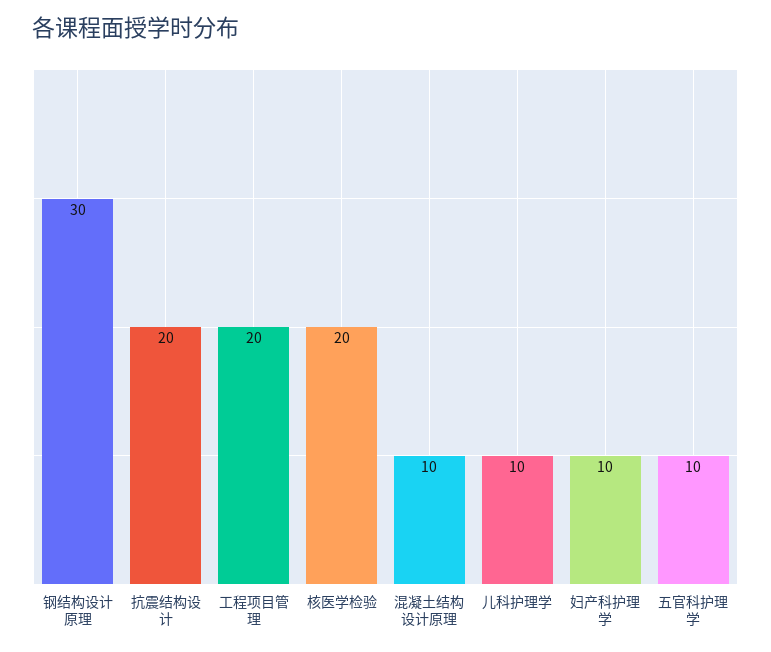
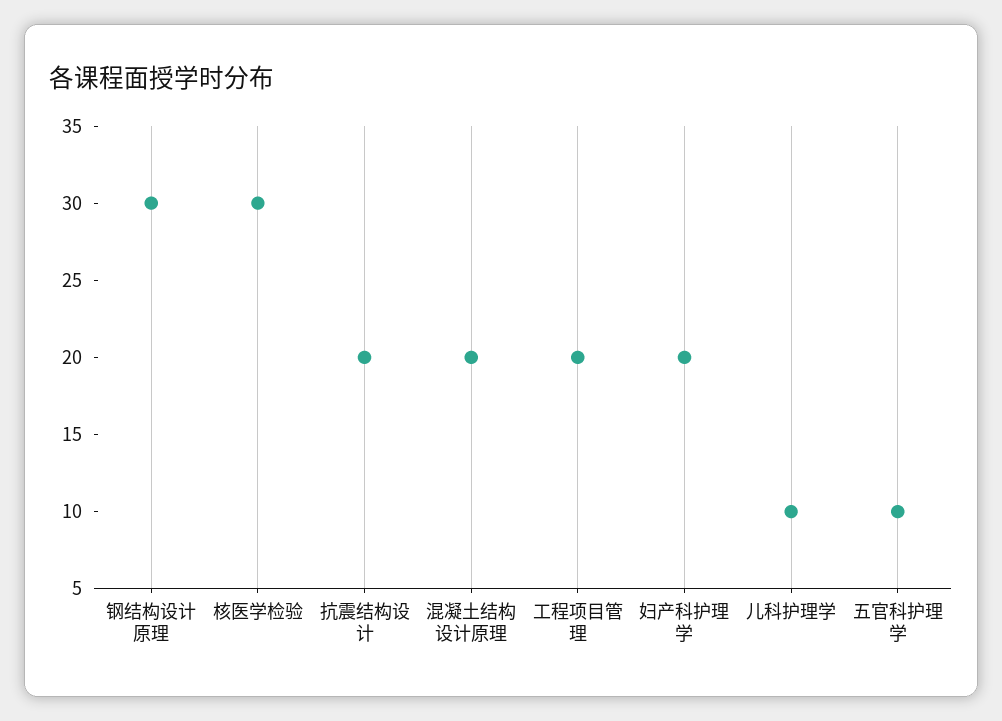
  {
    "钢结构设计原理": 30,
    "抗震结构设计": 20,
    "工程项目管理": 20,
-   "核医学检验": 20,
+   "核医学检验": 30,
-   "混凝土结构设计原理": 10,
+   "混凝土结构设计原理": 20,
    "儿科护理学": 10,
-   "妇产科护理学": 10,
+   "妇产科护理学": 20,
    "五官科护理学": 10
  }

